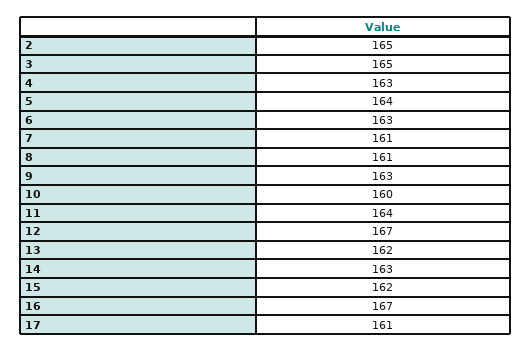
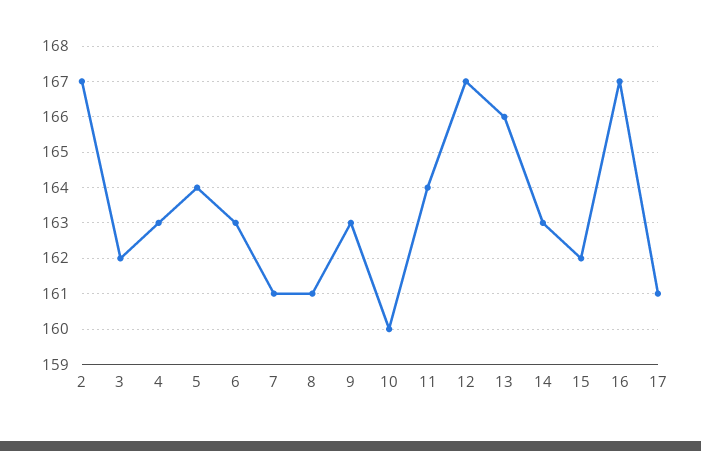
  {
-   "2": 165,
+   "2": 167,
-   "3": 165,
+   "3": 162,
    "4": 163,
    "5": 164,
    "6": 163,
    "7": 161,
    "8": 161,
    "9": 163,
    "10": 160,
    "11": 164,
    "12": 167,
-   "13": 162,
+   "13": 166,
    "14": 163,
    "15": 162,
    "16": 167,
    "17": 161
  }

